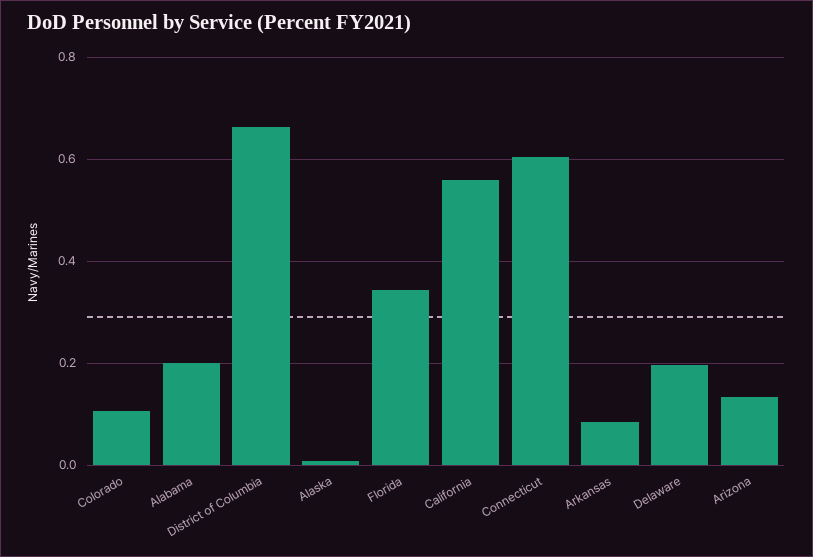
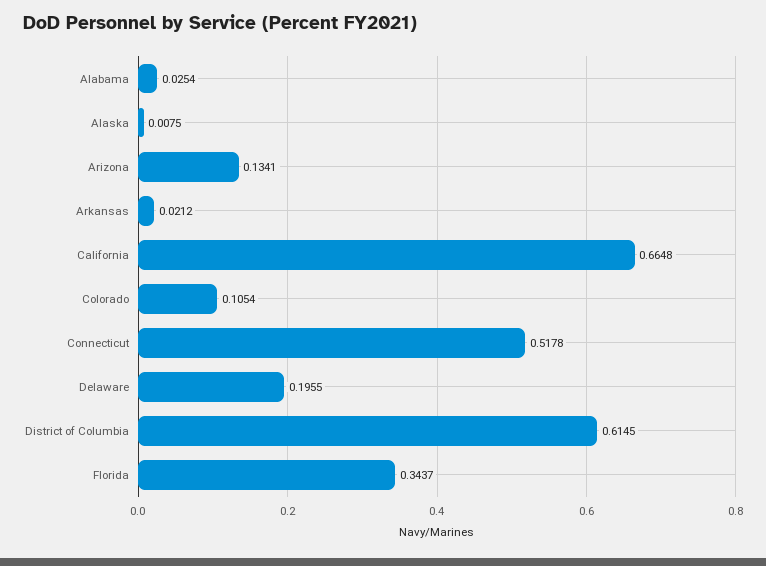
  {
    "Colorado": 0.1054,
-   "Alabama": 0.2,
+   "Alabama": 0.0254,
-   "District of Columbia": 0.66,
+   "District of Columbia": 0.6145,
    "Alaska": 0.0075,
    "Florida": 0.3437,
-   "California": 0.56,
+   "California": 0.6648,
-   "Connecticut": 0.6,
+   "Connecticut": 0.5178,
-   "Arkansas": 0.08,
+   "Arkansas": 0.0212,
    "Delaware": 0.1955,
    "Arizona": 0.1341
  }

